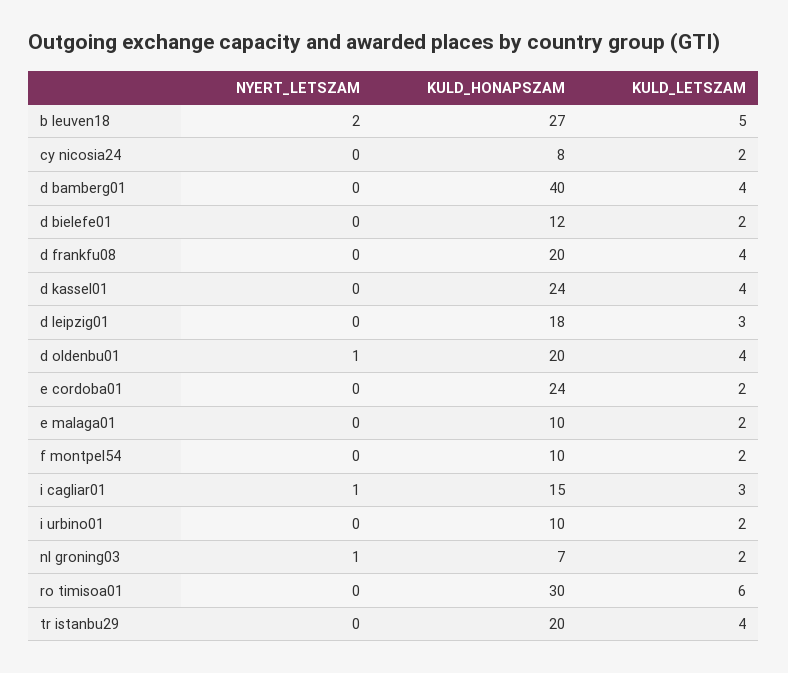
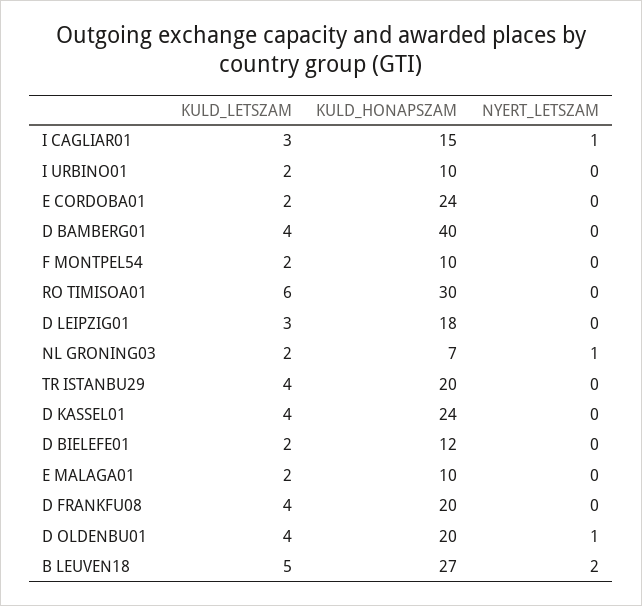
  {
    "NYERT_LETSZAM": {
      "b leuven18": 2,
-     "cy nicosia24": 0,
      "d bamberg01": 0,
      "d bielefe01": 0,
      "d frankfu08": 0,
      "d kassel01": 0,
      "d leipzig01": 0,
      "d oldenbu01": 1,
      "e cordoba01": 0,
      "e malaga01": 0,
      "f montpel54": 0,
      "i cagliar01": 1,
      "i urbino01": 0,
      "nl groning03": 1,
      "ro timisoa01": 0,
      "tr istanbu29": 0
    },
    "KULD_HONAPSZAM": {
      "b leuven18": 27,
-     "cy nicosia24": 8,
      "d bamberg01": 40,
      "d bielefe01": 12,
      "d frankfu08": 20,
      "d kassel01": 24,
      "d leipzig01": 18,
      "d oldenbu01": 20,
      "e cordoba01": 24,
      "e malaga01": 10,
      "f montpel54": 10,
      "i cagliar01": 15,
      "i urbino01": 10,
      "nl groning03": 7,
      "ro timisoa01": 30,
      "tr istanbu29": 20
    },
    "KULD_LETSZAM": {
      "b leuven18": 5,
-     "cy nicosia24": 2,
      "d bamberg01": 4,
      "d bielefe01": 2,
      "d frankfu08": 4,
      "d kassel01": 4,
      "d leipzig01": 3,
      "d oldenbu01": 4,
      "e cordoba01": 2,
      "e malaga01": 2,
      "f montpel54": 2,
      "i cagliar01": 3,
      "i urbino01": 2,
      "nl groning03": 2,
      "ro timisoa01": 6,
      "tr istanbu29": 4
    }
  }

